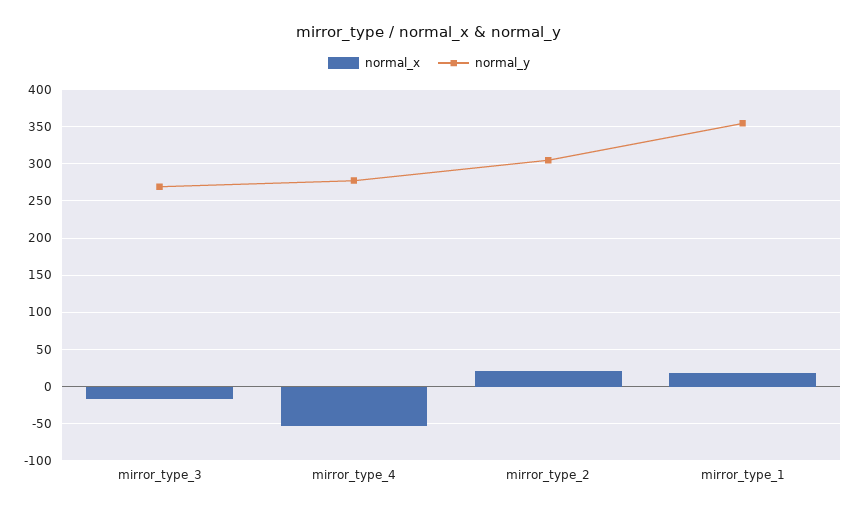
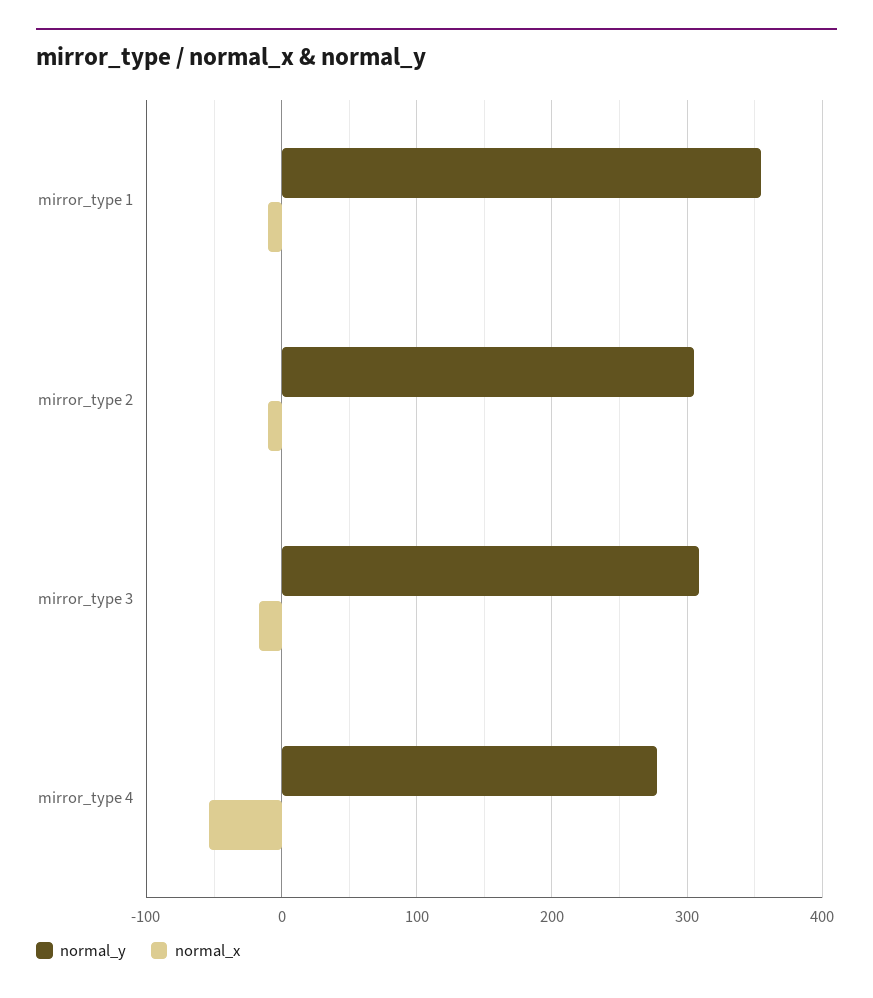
  {
    "normal_x": {
      "mirror_type_3": -20,
      "mirror_type_4": -50,
-     "mirror_type_2": 20,
+     "mirror_type_2": -10,
-     "mirror_type_1": 20
+     "mirror_type_1": -10
    },
    "normal_y": {
-     "mirror_type_3": 270,
+     "mirror_type_3": 310,
      "mirror_type_4": 280,
      "mirror_type_2": 300,
      "mirror_type_1": 350
    }
  }

